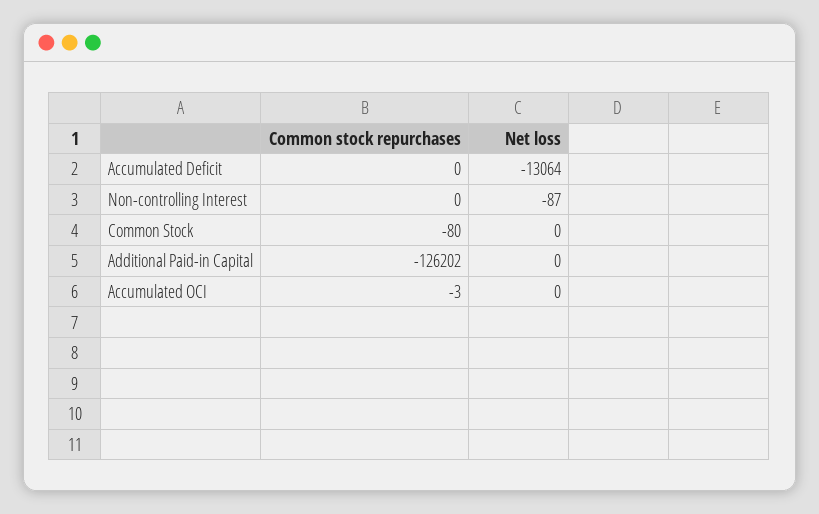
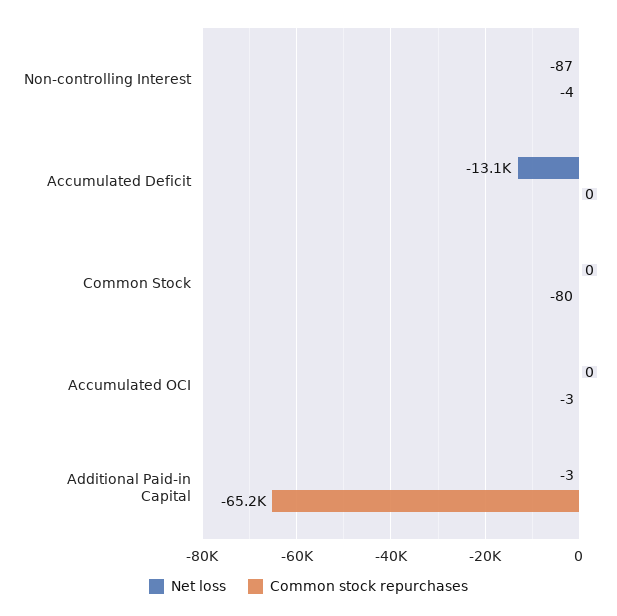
  {
    "Common stock repurchases": {
      "Accumulated Deficit": 0,
-     "Non-controlling Interest": 0,
+     "Non-controlling Interest": -4,
      "Common Stock": -80,
-     "Additional Paid-in Capital": -126202,
+     "Additional Paid-in Capital": -65200,
      "Accumulated OCI": -3
    },
    "Net loss": {
      "Accumulated Deficit": -13064,
      "Non-controlling Interest": -87,
      "Common Stock": 0,
-     "Additional Paid-in Capital": 0,
+     "Additional Paid-in Capital": -3,
      "Accumulated OCI": 0
    }
  }

